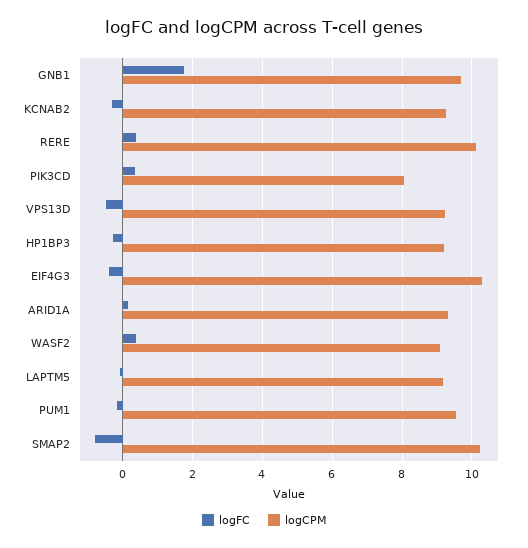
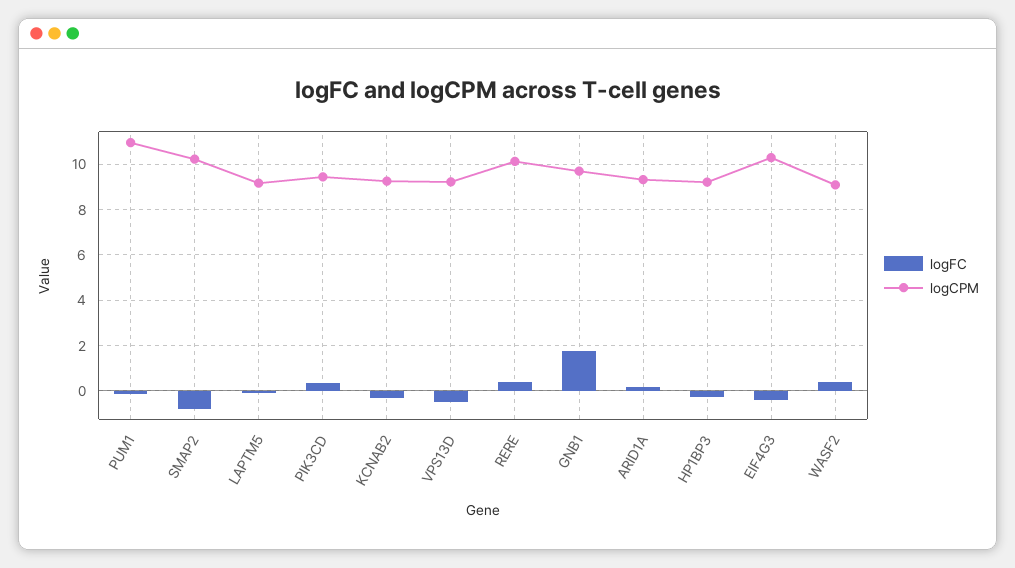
  {
    "logFC": {
      "GNB1": 1.8,
      "KCNAB2": -0.4,
      "RERE": 0.4,
      "PIK3CD": 0.4,
      "VPS13D": -0.4,
      "HP1BP3": -0.2,
      "EIF4G3": -0.4,
      "ARID1A": 0.2,
      "WASF2": 0.4,
      "LAPTM5": 0,
      "PUM1": -0.2,
      "SMAP2": -0.8
    },
    "logCPM": {
      "GNB1": 9.8,
      "KCNAB2": 9.2,
      "RERE": 10.2,
-     "PIK3CD": 8,
+     "PIK3CD": 9.5,
      "VPS13D": 9.2,
      "HP1BP3": 9.2,
      "EIF4G3": 10.4,
      "ARID1A": 9.4,
      "WASF2": 9,
      "LAPTM5": 9.2,
-     "PUM1": 9.6,
+     "PUM1": 11,
      "SMAP2": 10.2
    }
  }

